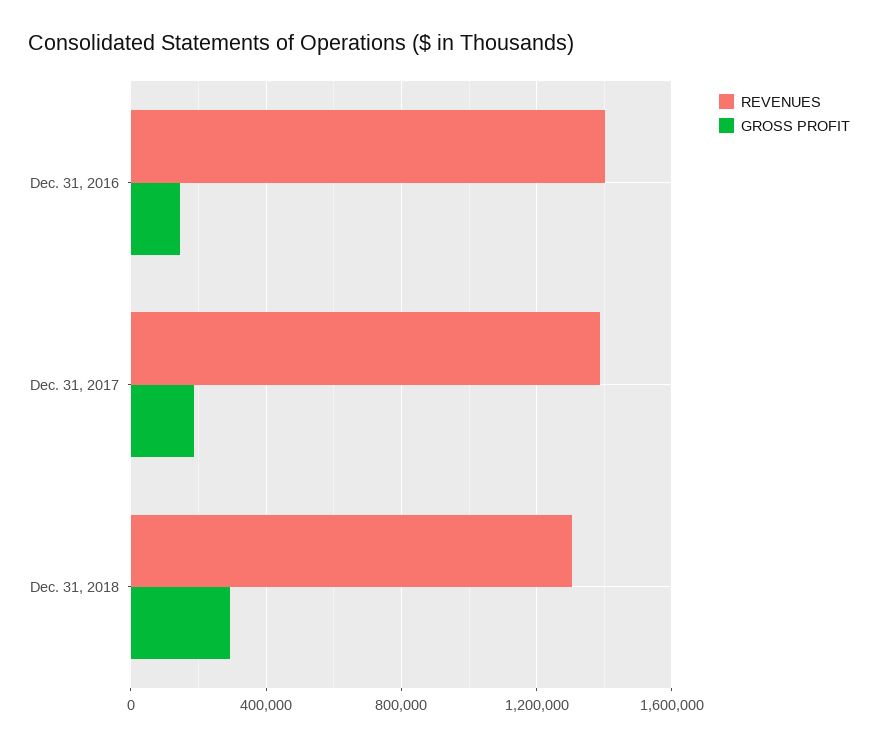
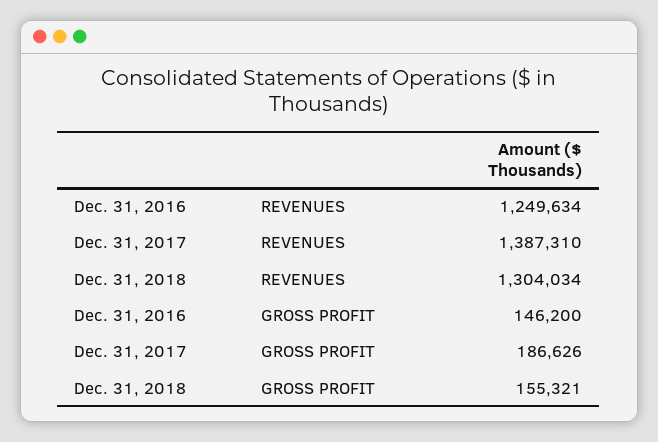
  {
    "REVENUES": {
-     "Dec. 31, 2016": 1400000,
+     "Dec. 31, 2016": 1249634,
      "Dec. 31, 2017": 1387310,
      "Dec. 31, 2018": 1304034
    },
    "GROSS PROFIT": {
      "Dec. 31, 2016": 146200,
      "Dec. 31, 2017": 186626,
-     "Dec. 31, 2018": 300000
+     "Dec. 31, 2018": 155321
    }
  }

